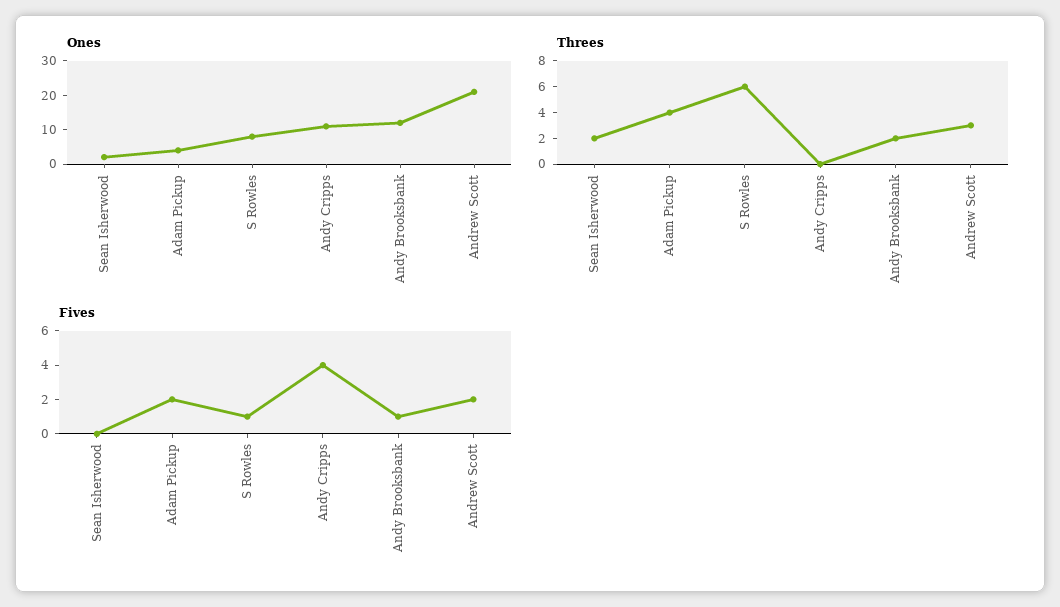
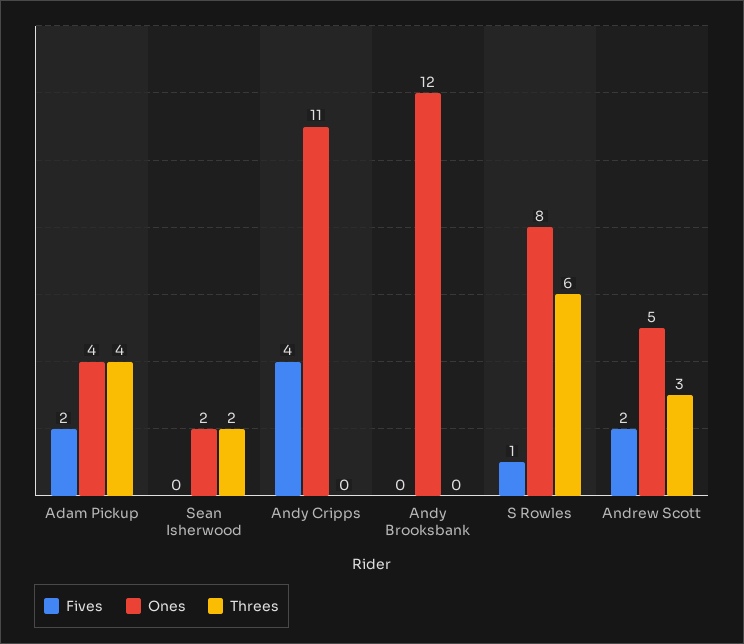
  {
    "Ones": {
      "Sean Isherwood": 2,
      "Adam Pickup": 4,
      "S Rowles": 8,
      "Andy Cripps": 11,
      "Andy Brooksbank": 12,
-     "Andrew Scott": 20
+     "Andrew Scott": 5
    },
    "Threes": {
      "Sean Isherwood": 2,
      "Adam Pickup": 4,
      "S Rowles": 6,
      "Andy Cripps": 0,
-     "Andy Brooksbank": 2,
+     "Andy Brooksbank": 0,
      "Andrew Scott": 3
    },
    "Fives": {
      "Sean Isherwood": 0,
      "Adam Pickup": 2,
      "S Rowles": 1,
      "Andy Cripps": 4,
-     "Andy Brooksbank": 1,
+     "Andy Brooksbank": 0,
      "Andrew Scott": 2
    }
  }

